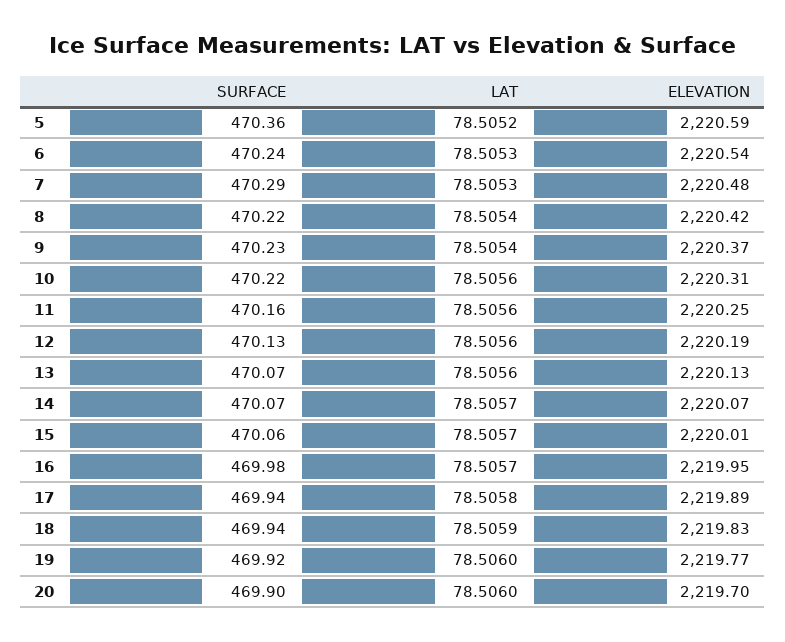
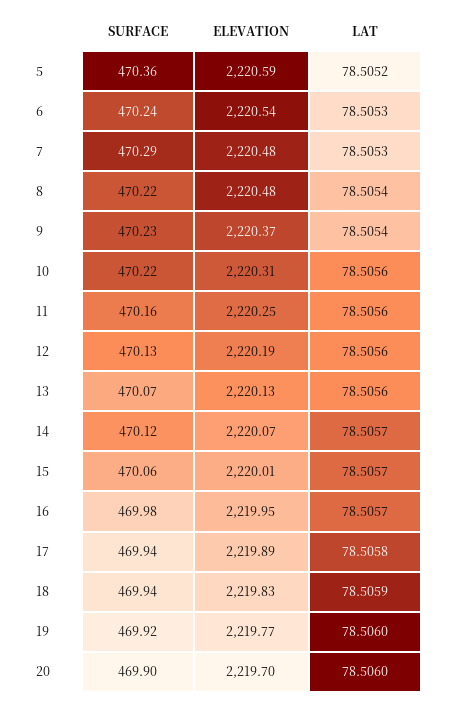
  {
    "SURFACE": {
      "5": 470.36,
      "6": 470.24,
      "7": 470.29,
      "8": 470.22,
      "9": 470.23,
      "10": 470.22,
      "11": 470.16,
      "12": 470.13,
      "13": 470.07,
-     "14": 470.07,
+     "14": 470.12,
      "15": 470.06,
      "16": 469.98,
      "17": 469.94,
      "18": 469.94,
      "19": 469.92,
      "20": 469.9
    },
    "LAT": {
      "5": 78.5052,
      "6": 78.5053,
      "7": 78.5053,
      "8": 78.5054,
      "9": 78.5054,
      "10": 78.5056,
      "11": 78.5056,
      "12": 78.5056,
      "13": 78.5056,
      "14": 78.5057,
      "15": 78.5057,
      "16": 78.5057,
      "17": 78.5058,
      "18": 78.5059,
      "19": 78.506,
      "20": 78.506
    },
    "ELEVATION": {
      "5": 2220.59,
      "6": 2220.54,
      "7": 2220.48,
-     "8": 2220.42,
+     "8": 2220.48,
      "9": 2220.37,
      "10": 2220.31,
      "11": 2220.25,
      "12": 2220.19,
      "13": 2220.13,
      "14": 2220.07,
      "15": 2220.01,
      "16": 2219.95,
      "17": 2219.89,
      "18": 2219.83,
      "19": 2219.77,
      "20": 2219.7
    }
  }

